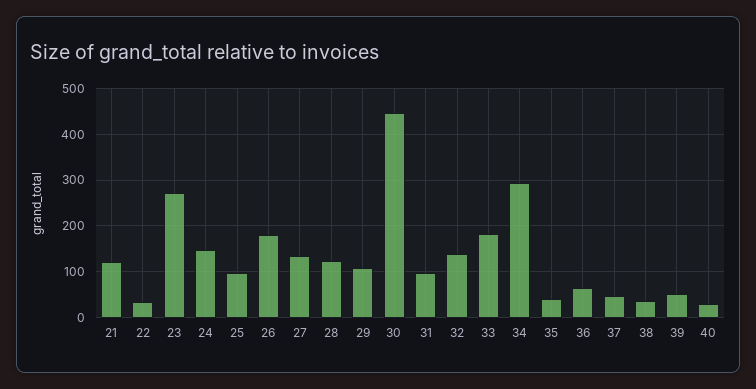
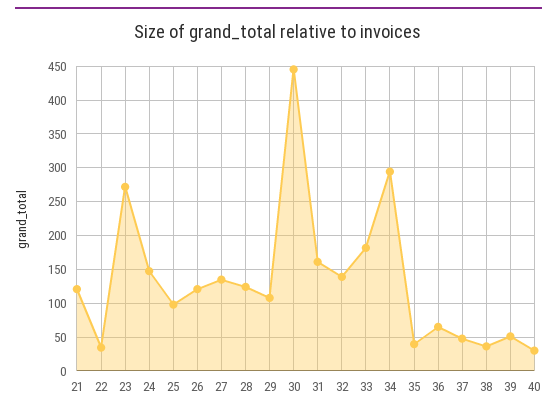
  {
    "21": 120,
    "22": 30,
    "23": 270,
    "24": 150,
    "25": 100,
-   "26": 180,
+   "26": 120,
    "27": 130,
    "28": 120,
    "29": 110,
    "30": 450,
-   "31": 100,
+   "31": 160,
    "32": 140,
    "33": 180,
    "34": 290,
    "35": 40,
    "36": 60,
    "37": 50,
    "38": 40,
    "39": 50,
    "40": 30
  }

